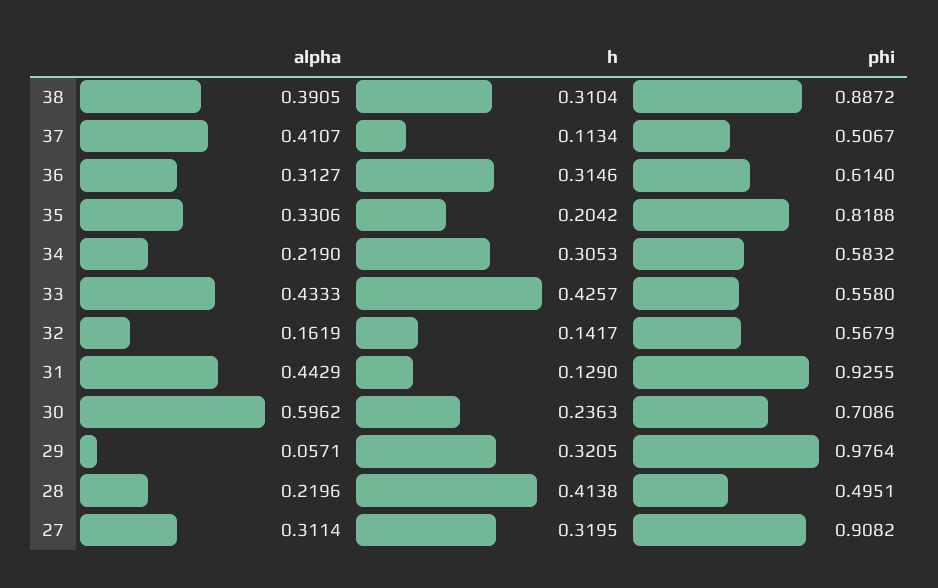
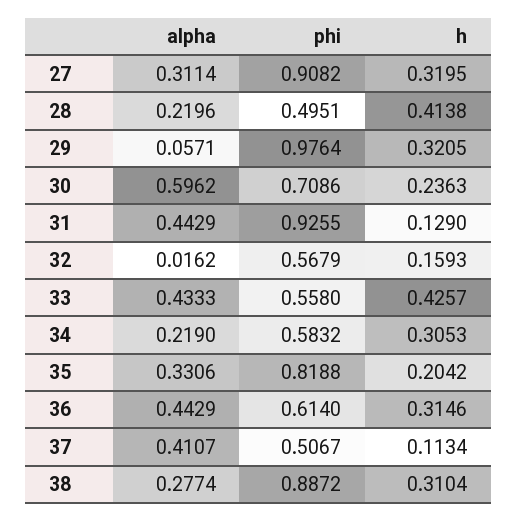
  {
    "alpha": {
-     "38": 0.3905,
+     "38": 0.2774,
      "37": 0.4107,
-     "36": 0.3127,
+     "36": 0.4429,
      "35": 0.3306,
      "34": 0.219,
      "33": 0.4333,
-     "32": 0.1619,
+     "32": 0.0162,
      "31": 0.4429,
      "30": 0.5962,
      "29": 0.0571,
      "28": 0.2196,
      "27": 0.3114
    },
    "h": {
      "38": 0.3104,
      "37": 0.1134,
      "36": 0.3146,
      "35": 0.2042,
      "34": 0.3053,
      "33": 0.4257,
-     "32": 0.1417,
+     "32": 0.1593,
      "31": 0.129,
      "30": 0.2363,
      "29": 0.3205,
      "28": 0.4138,
      "27": 0.3195
    },
    "phi": {
      "38": 0.8872,
      "37": 0.5067,
      "36": 0.614,
      "35": 0.8188,
      "34": 0.5832,
      "33": 0.558,
      "32": 0.5679,
      "31": 0.9255,
      "30": 0.7086,
      "29": 0.9764,
      "28": 0.4951,
      "27": 0.9082
    }
  }

